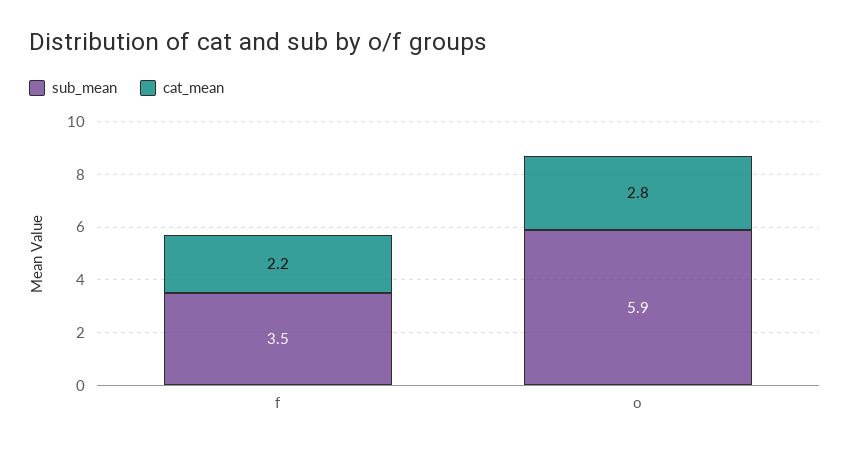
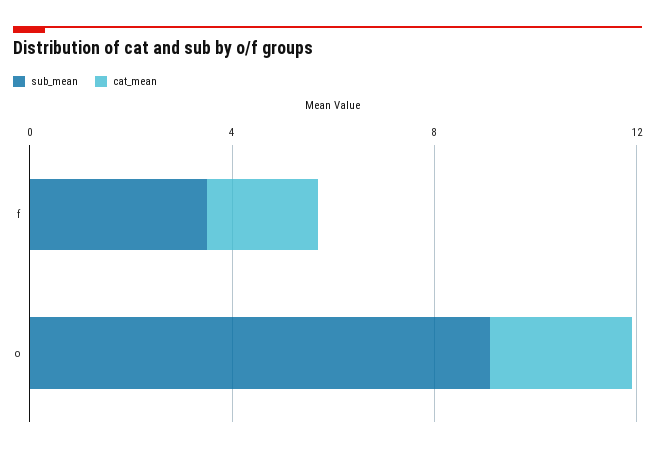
  {
    "sub_mean": {
      "f": 3.5,
-     "o": 5.9
+     "o": 9
    },
    "cat_mean": {
      "f": 2.2,
      "o": 2.8
    }
  }

